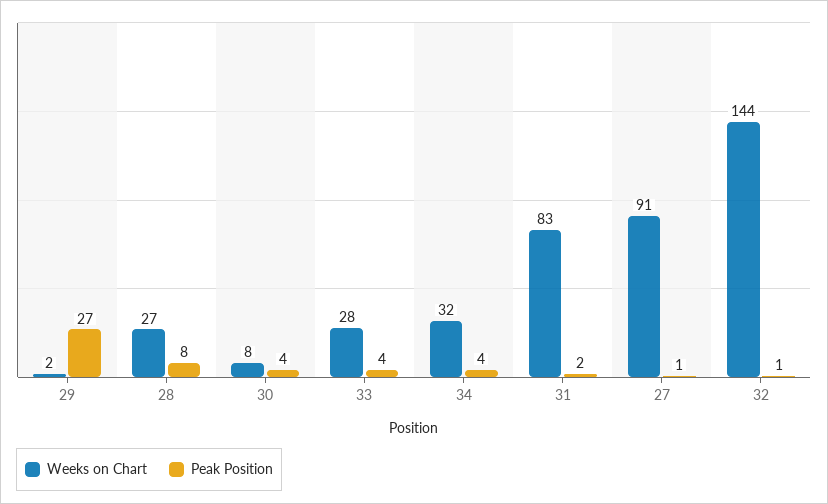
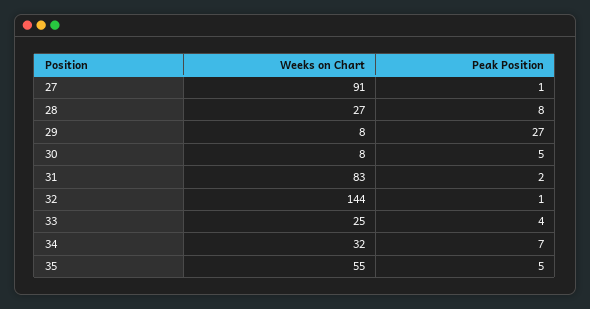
  {
    "Weeks on Chart": {
-     "29": 2,
+     "29": 8,
      "28": 27,
      "30": 8,
-     "33": 28,
+     "33": 25,
      "34": 32,
      "31": 83,
      "27": 91,
-     "32": 144
+     "32": 144,
+     "35": 55
    },
    "Peak Position": {
      "29": 27,
      "28": 8,
-     "30": 4,
+     "30": 5,
      "33": 4,
-     "34": 4,
+     "34": 7,
      "31": 2,
      "27": 1,
-     "32": 1
+     "32": 1,
+     "35": 5
    }
  }

